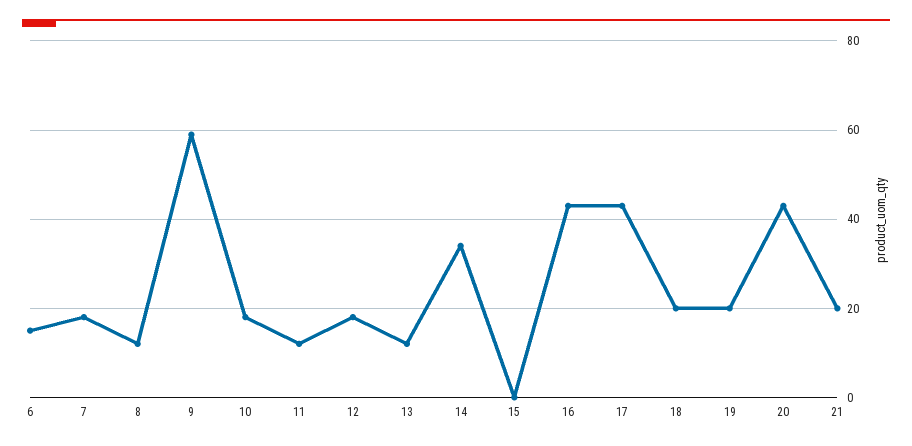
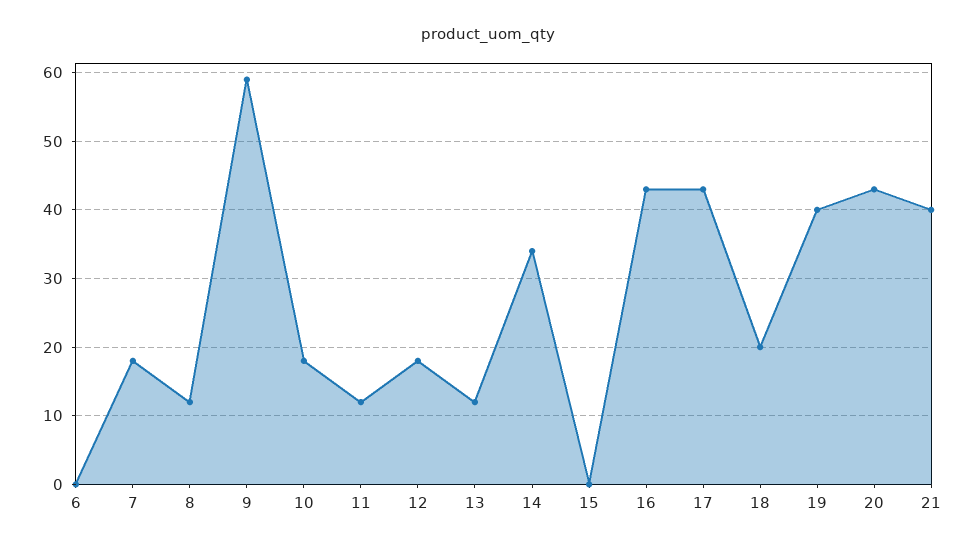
  {
-   "6": 15,
+   "6": 0,
    "7": 18,
    "8": 12,
    "9": 59,
    "10": 18,
    "11": 12,
    "12": 18,
    "13": 12,
    "14": 34,
    "15": 0,
    "16": 43,
    "17": 43,
    "18": 20,
-   "19": 20,
+   "19": 40,
    "20": 43,
-   "21": 20
+   "21": 40
  }

